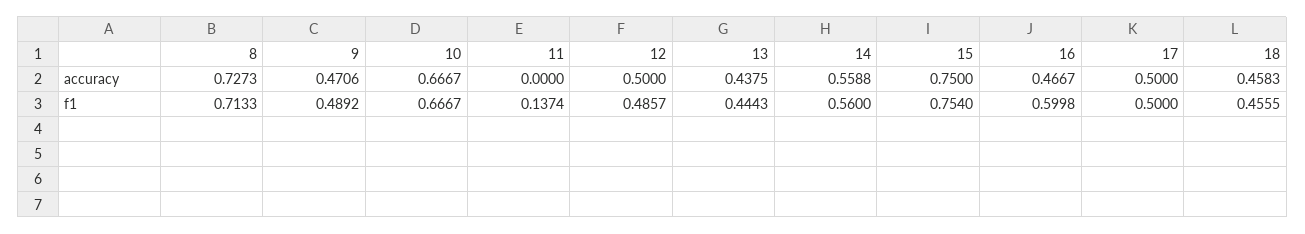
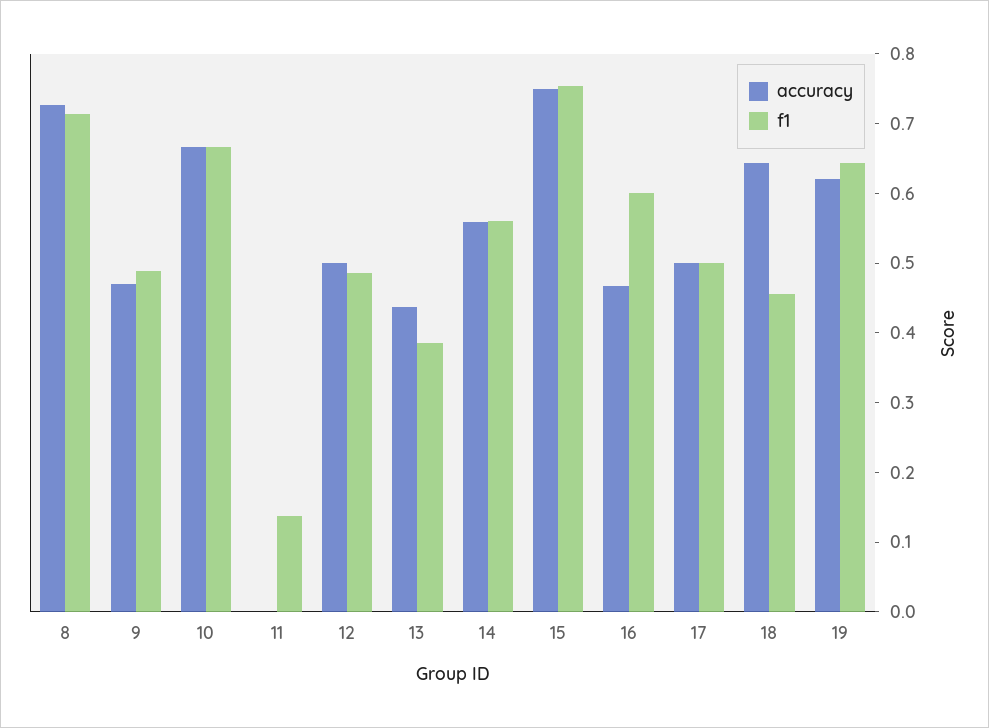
  {
    "accuracy": {
      "8": 0.7273,
      "9": 0.4706,
      "10": 0.6667,
      "11": 0,
      "12": 0.5,
      "13": 0.4375,
      "14": 0.5588,
      "15": 0.75,
      "16": 0.4667,
      "17": 0.5,
-     "18": 0.4583
+     "18": 0.64,
+     "19": 0.62
    },
    "f1": {
      "8": 0.7133,
      "9": 0.4892,
      "10": 0.6667,
      "11": 0.1374,
      "12": 0.4857,
-     "13": 0.4443,
+     "13": 0.38,
      "14": 0.56,
      "15": 0.754,
      "16": 0.5998,
      "17": 0.5,
-     "18": 0.4555
+     "18": 0.4555,
+     "19": 0.64
    }
  }

